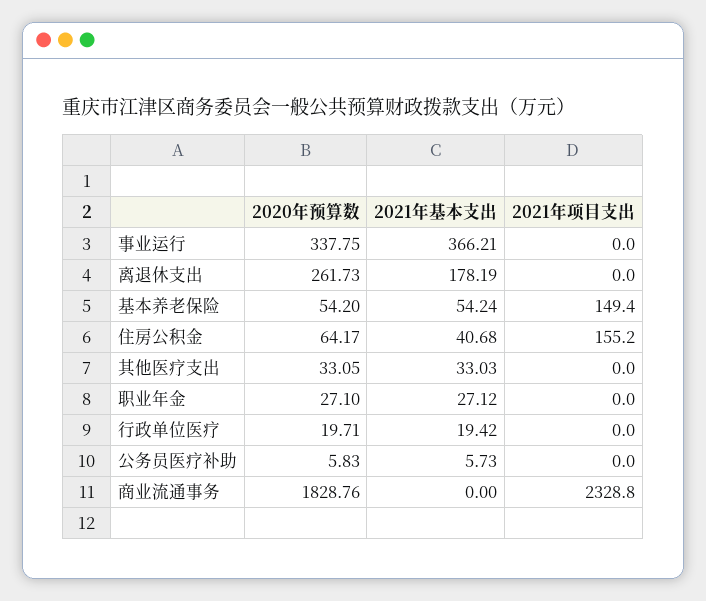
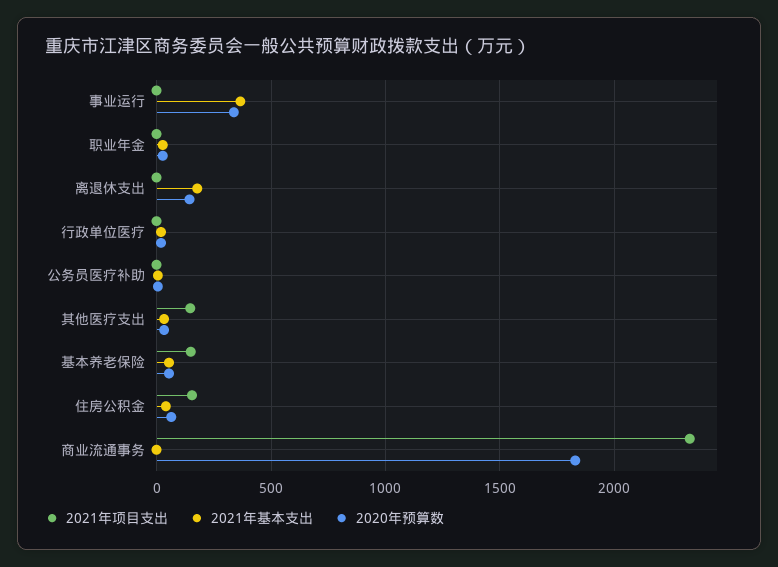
  {
    "2020年预算数": {
      "事业运行": 337.75,
-     "离退休支出": 261.73,
+     "离退休支出": 150,
      "基本养老保险": 54.2,
      "住房公积金": 64.17,
      "其他医疗支出": 33.05,
      "职业年金": 27.1,
      "行政单位医疗": 19.71,
      "公务员医疗补助": 5.83,
      "商业流通事务": 1828.76
    },
    "2021年基本支出": {
      "事业运行": 366.21,
      "离退休支出": 178.19,
      "基本养老保险": 54.24,
      "住房公积金": 40.68,
      "其他医疗支出": 33.03,
      "职业年金": 27.12,
      "行政单位医疗": 19.42,
      "公务员医疗补助": 5.73,
      "商业流通事务": 0
    },
    "2021年项目支出": {
      "事业运行": 0,
      "离退休支出": 0,
      "基本养老保险": 149.4,
      "住房公积金": 155.2,
-     "其他医疗支出": 0,
+     "其他医疗支出": 150,
      "职业年金": 0,
      "行政单位医疗": 0,
      "公务员医疗补助": 0,
      "商业流通事务": 2328.8
    }
  }

